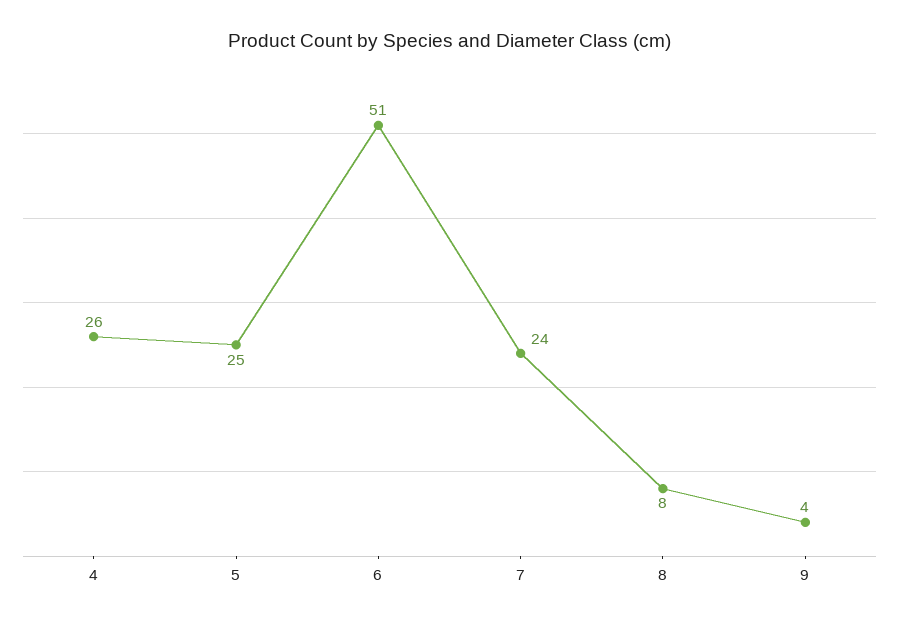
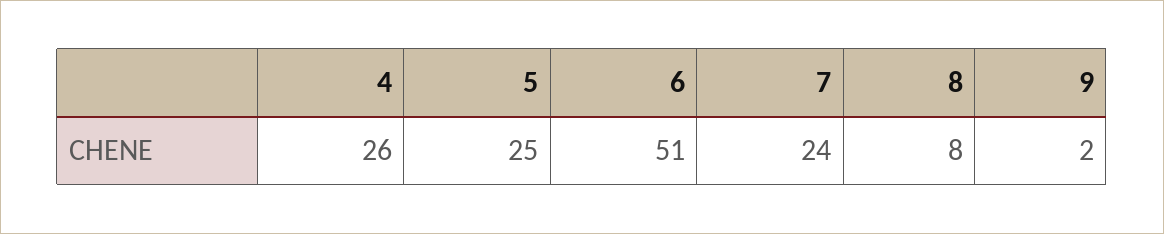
  {
    "4": 26,
    "5": 25,
    "6": 51,
    "7": 24,
    "8": 8,
-   "9": 4
+   "9": 2
  }

